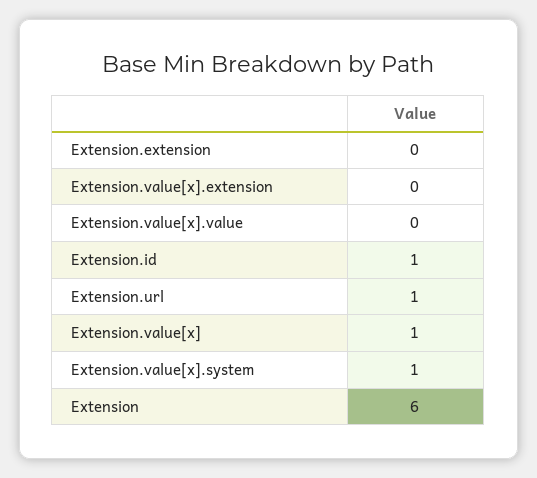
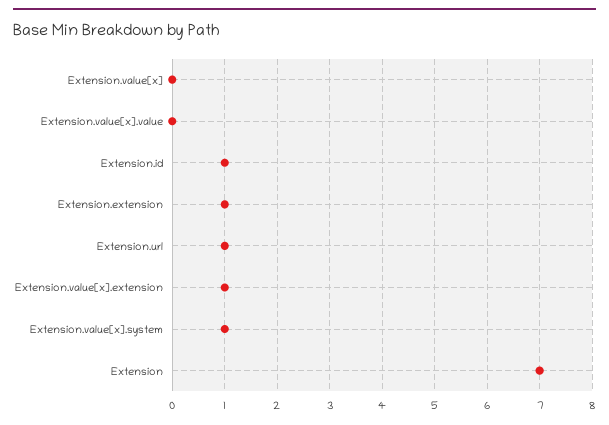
  {
-   "Extension.extension": 0,
+   "Extension.extension": 1,
-   "Extension.value[x].extension": 0,
+   "Extension.value[x].extension": 1,
    "Extension.value[x].value": 0,
    "Extension.id": 1,
    "Extension.url": 1,
-   "Extension.value[x]": 1,
+   "Extension.value[x]": 0,
    "Extension.value[x].system": 1,
-   "Extension": 6
+   "Extension": 7
  }

